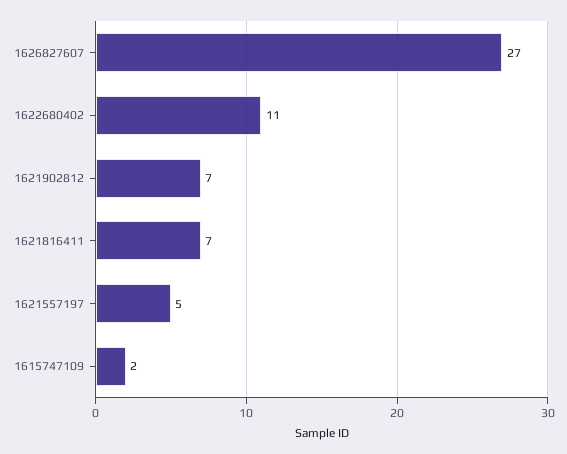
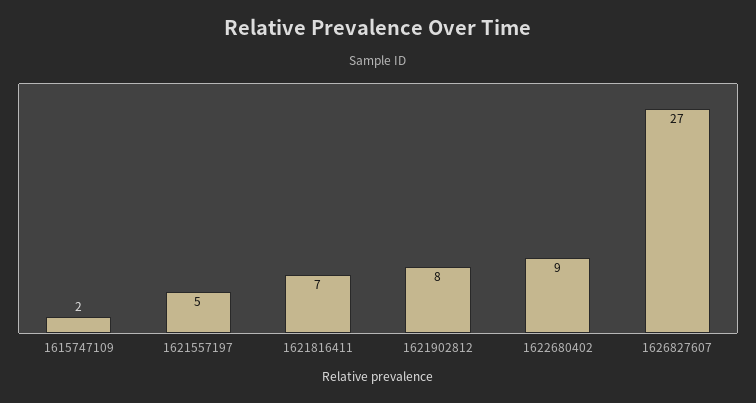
  {
    "1626827607": 27,
-   "1622680402": 11,
+   "1622680402": 9,
-   "1621902812": 7,
+   "1621902812": 8,
    "1621816411": 7,
    "1621557197": 5,
    "1615747109": 2
  }

